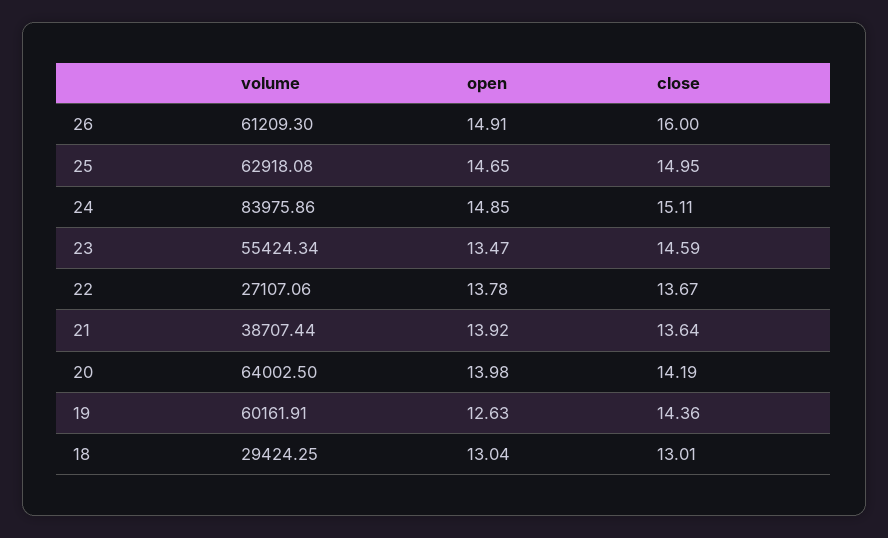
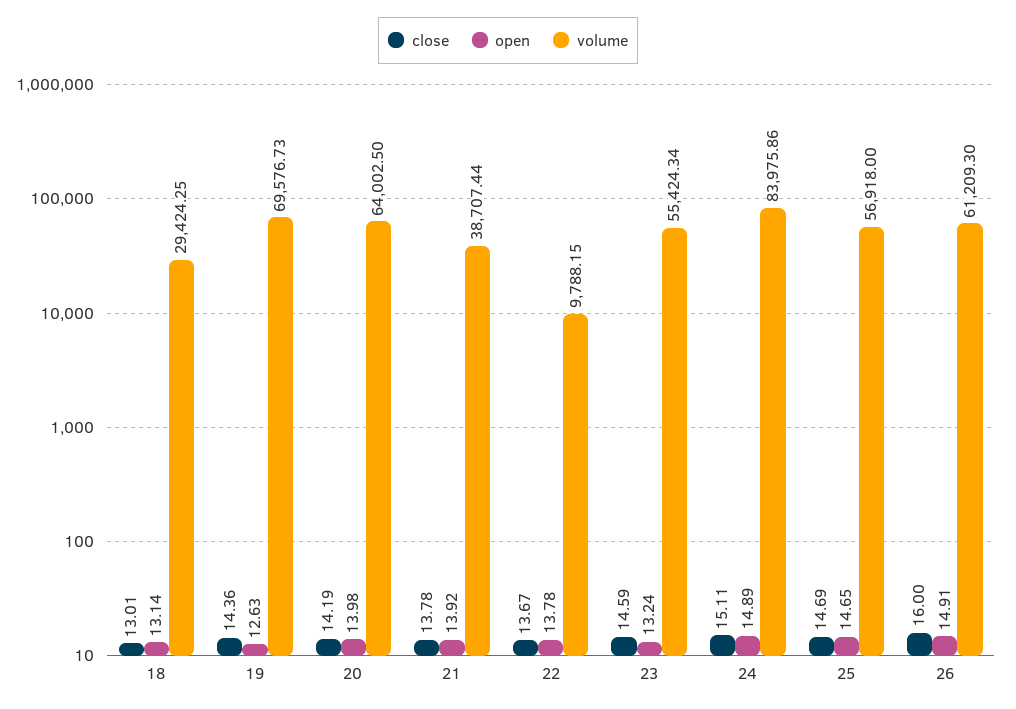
  {
    "volume": {
      "26": 61209.3,
-     "25": 62918.08,
+     "25": 56918,
      "24": 83975.86,
      "23": 55424.34,
-     "22": 27107.06,
+     "22": 9788.15,
      "21": 38707.44,
      "20": 64002.5,
-     "19": 60161.91,
+     "19": 69576.73,
      "18": 29424.25
    },
    "open": {
      "26": 14.91,
      "25": 14.65,
-     "24": 14.85,
+     "24": 14.89,
-     "23": 13.47,
+     "23": 13.24,
      "22": 13.78,
      "21": 13.92,
      "20": 13.98,
      "19": 12.63,
-     "18": 13.04
+     "18": 13.14
    },
    "close": {
      "26": 16,
-     "25": 14.95,
+     "25": 14.69,
      "24": 15.11,
      "23": 14.59,
      "22": 13.67,
-     "21": 13.64,
+     "21": 13.78,
      "20": 14.19,
      "19": 14.36,
      "18": 13.01
    }
  }

